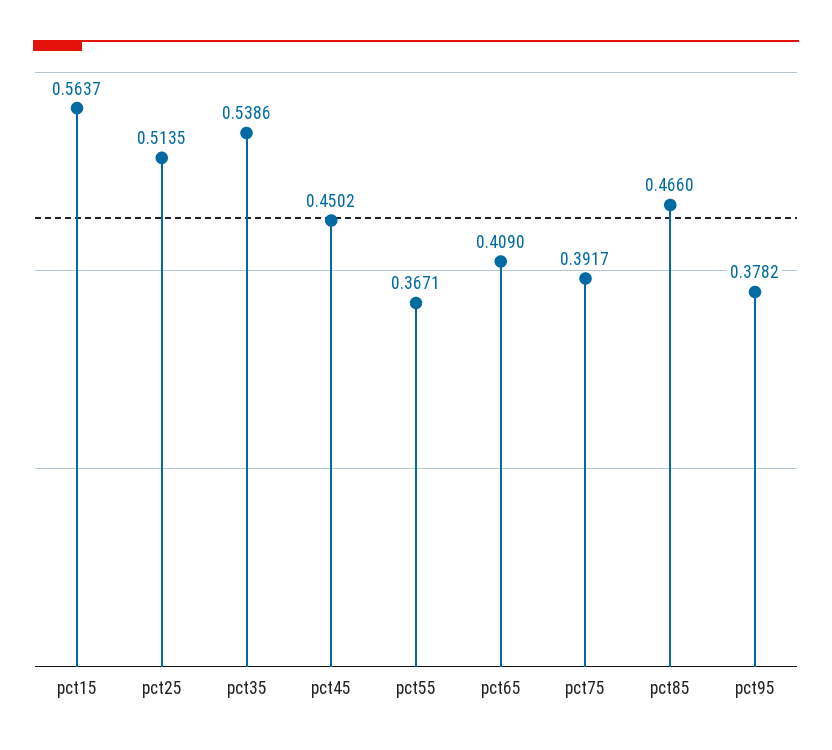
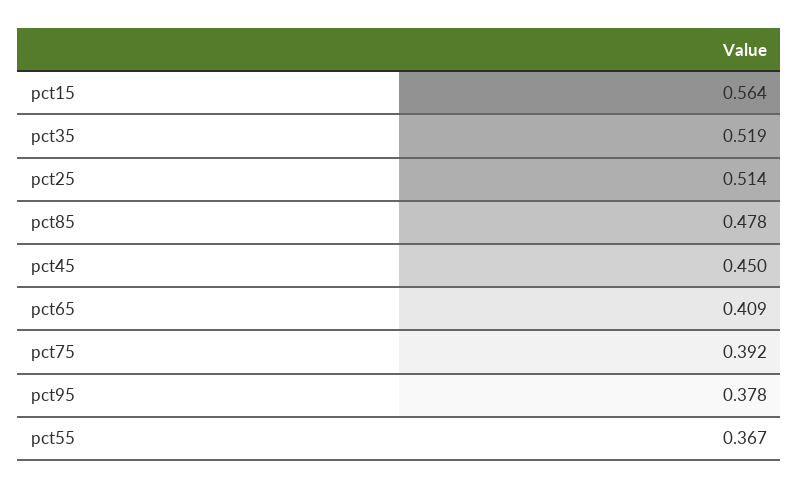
  {
    "pct15": 0.5637,
    "pct25": 0.5135,
-   "pct35": 0.5386,
+   "pct35": 0.519,
    "pct45": 0.4502,
    "pct55": 0.3671,
    "pct65": 0.409,
    "pct75": 0.3917,
-   "pct85": 0.466,
+   "pct85": 0.478,
    "pct95": 0.3782
  }

